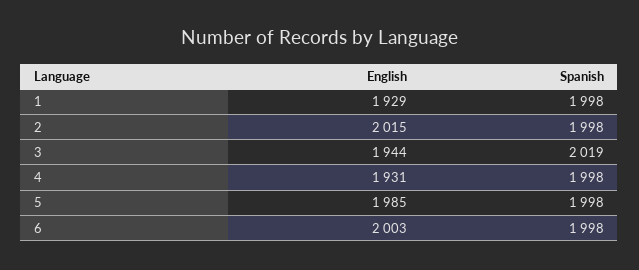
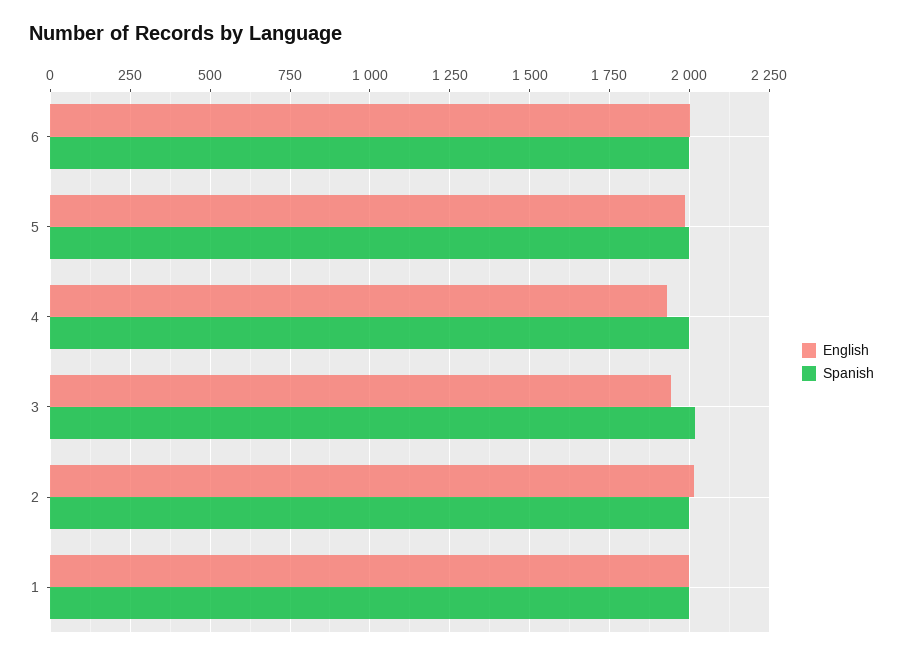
  {
    "English": {
-     "1": 1929,
+     "1": 2000,
      "2": 2015,
      "3": 1944,
      "4": 1931,
      "5": 1985,
      "6": 2003
    },
    "Spanish": {
      "1": 1998,
      "2": 1998,
      "3": 2019,
      "4": 1998,
      "5": 1998,
      "6": 1998
    }
  }

